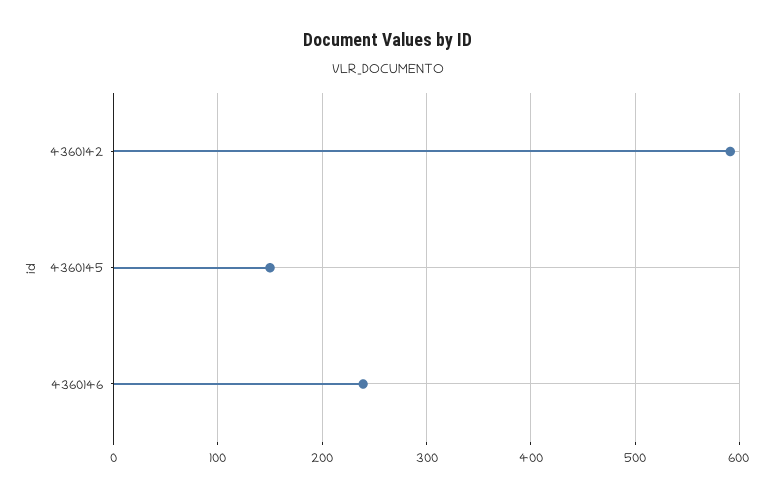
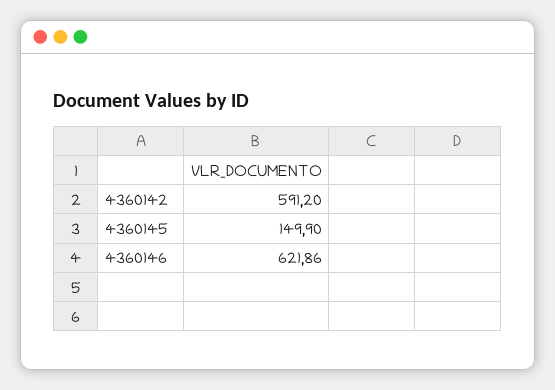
  {
    "4360142": 591.2,
    "4360145": 149.9,
-   "4360146": 240
+   "4360146": 621.86
  }

